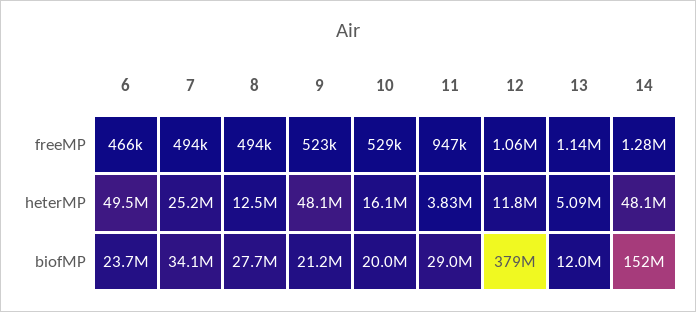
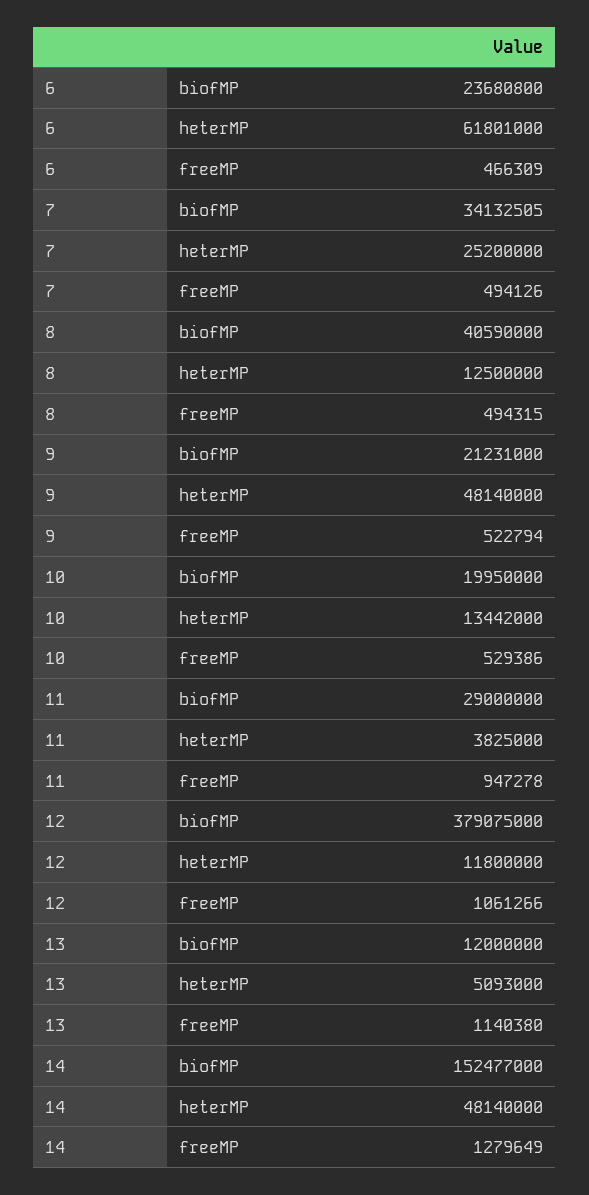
  {
    "6": {
      "freeMP": 466309,
-     "heterMP": 49500000,
+     "heterMP": 61801000,
      "biofMP": 23680800
    },
    "7": {
      "freeMP": 494126,
      "heterMP": 25200000,
      "biofMP": 34132505
    },
    "8": {
      "freeMP": 494315,
      "heterMP": 12500000,
-     "biofMP": 27700000
+     "biofMP": 40590000
    },
    "9": {
      "freeMP": 522794,
      "heterMP": 48140000,
      "biofMP": 21231000
    },
    "10": {
      "freeMP": 529386,
-     "heterMP": 16100000,
+     "heterMP": 13442000,
      "biofMP": 19950000
    },
    "11": {
      "freeMP": 947278,
      "heterMP": 3825000,
      "biofMP": 29000000
    },
    "12": {
      "freeMP": 1061266,
      "heterMP": 11800000,
      "biofMP": 379075000
    },
    "13": {
      "freeMP": 1140380,
      "heterMP": 5093000,
      "biofMP": 12000000
    },
    "14": {
      "freeMP": 1279649,
      "heterMP": 48140000,
      "biofMP": 152477000
    }
  }

